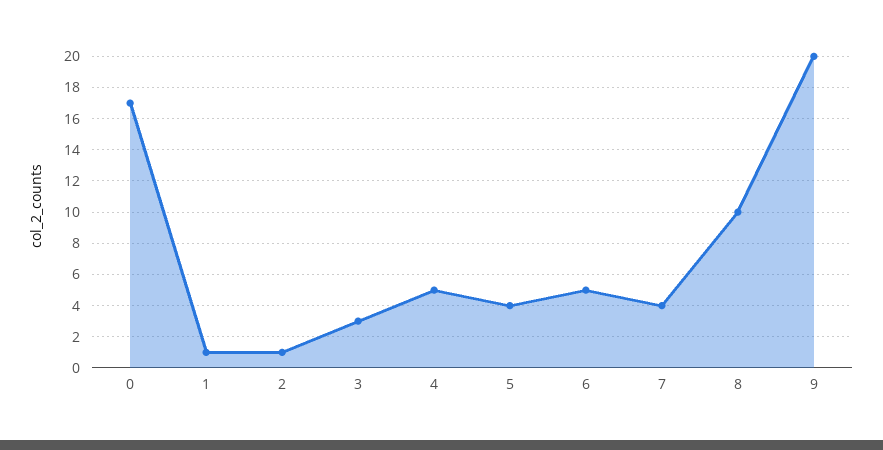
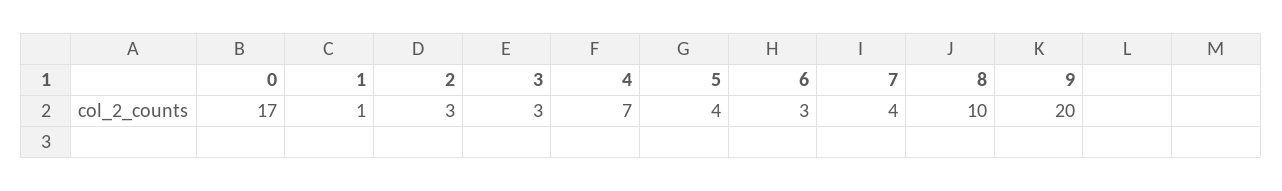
  {
    "0": 17,
    "1": 1,
-   "2": 1,
+   "2": 3,
    "3": 3,
-   "4": 5,
+   "4": 7,
    "5": 4,
-   "6": 5,
+   "6": 3,
    "7": 4,
    "8": 10,
    "9": 20
  }

